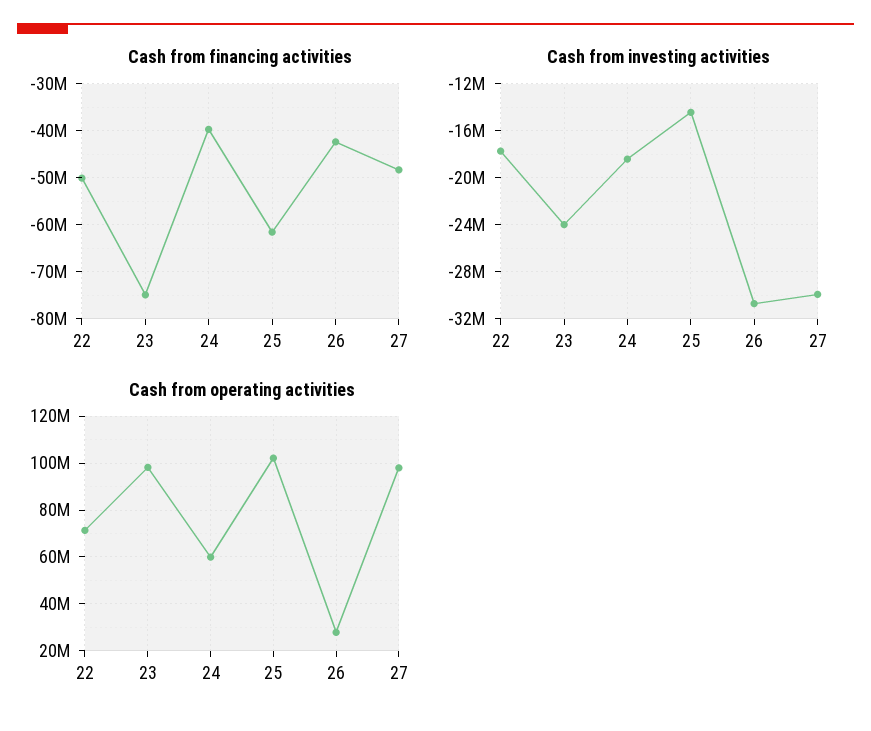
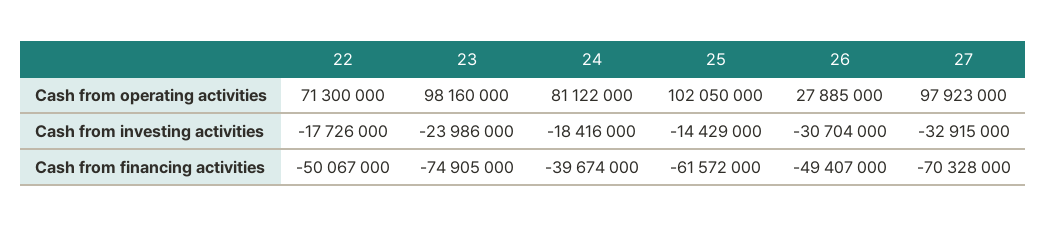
  {
    "Cash from financing activities": {
      "22": -50067000,
      "23": -74905000,
      "24": -39674000,
      "25": -61572000,
-     "26": -42000000,
+     "26": -49407000,
-     "27": -48000000
+     "27": -70328000
    },
    "Cash from investing activities": {
      "22": -17726000,
      "23": -23986000,
      "24": -18416000,
      "25": -14429000,
      "26": -30704000,
-     "27": -30000000
+     "27": -32915000
    },
    "Cash from operating activities": {
      "22": 71300000,
      "23": 98160000,
-     "24": 60000000,
+     "24": 81122000,
      "25": 102050000,
      "26": 27885000,
      "27": 97923000
    }
  }

